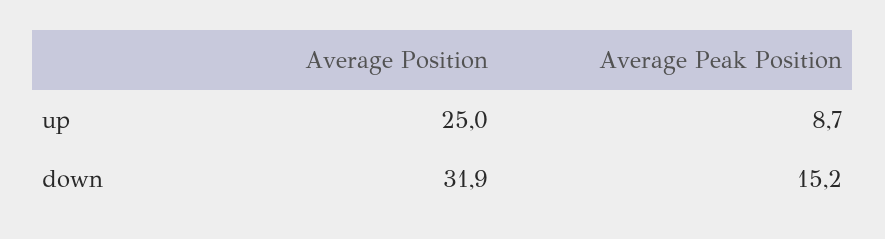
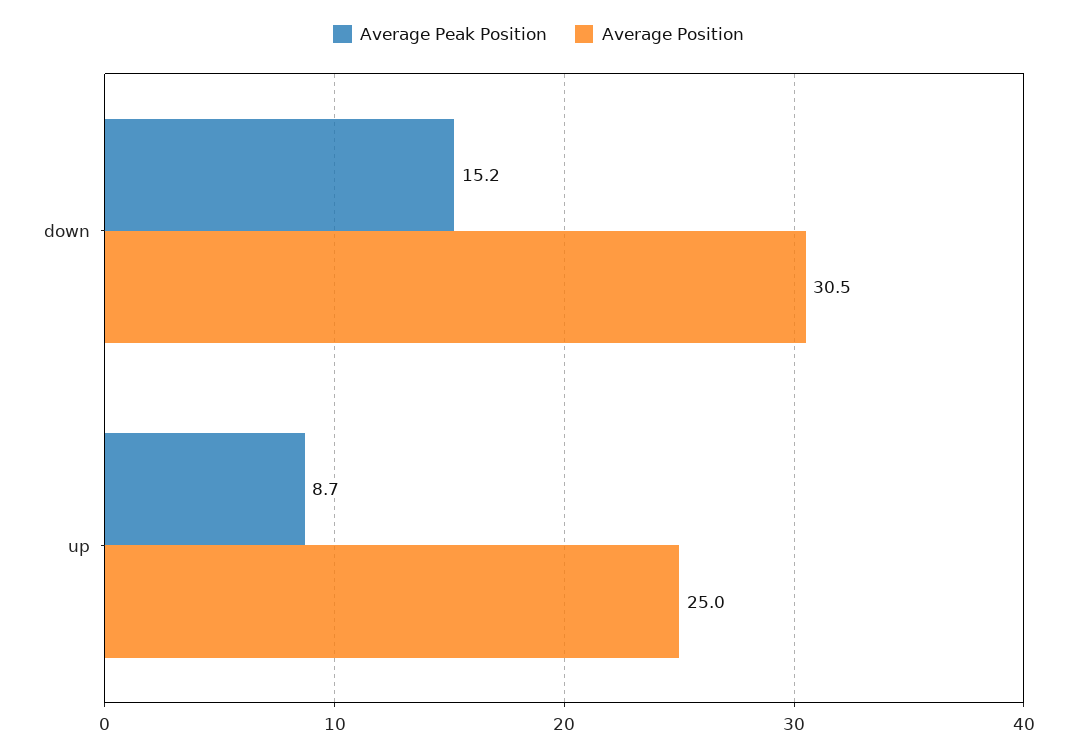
  {
    "Average Position": {
      "up": 25,
-     "down": 31.9
+     "down": 30.5
    },
    "Average Peak Position": {
      "up": 8.7,
      "down": 15.2
    }
  }

